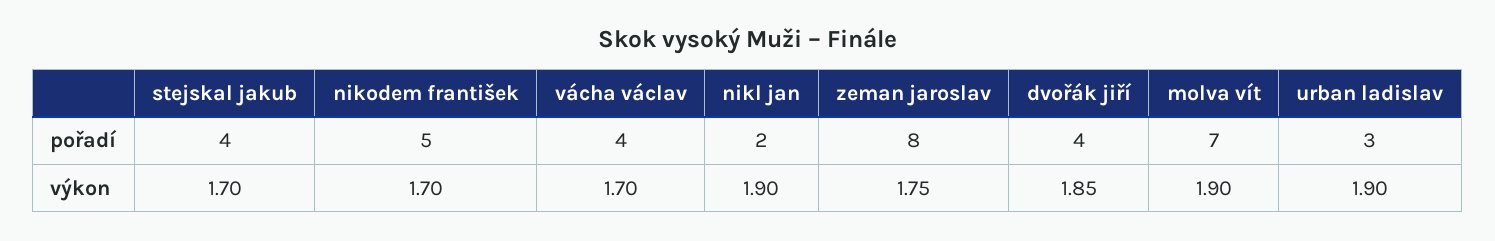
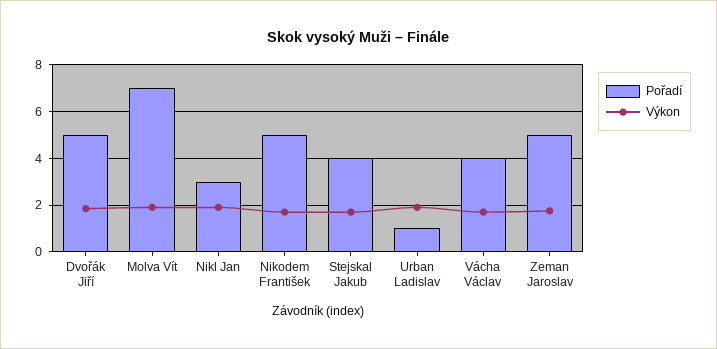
  {
    "pořadí": {
      "stejskal jakub": 4,
      "nikodem františek": 5,
      "vácha václav": 4,
-     "nikl jan": 2,
+     "nikl jan": 3,
-     "zeman jaroslav": 8,
+     "zeman jaroslav": 5,
-     "dvořák jiří": 4,
+     "dvořák jiří": 5,
      "molva vít": 7,
-     "urban ladislav": 3
+     "urban ladislav": 1
    },
    "výkon": {
      "stejskal jakub": 1.7,
      "nikodem františek": 1.7,
      "vácha václav": 1.7,
      "nikl jan": 1.9,
      "zeman jaroslav": 1.75,
      "dvořák jiří": 1.85,
      "molva vít": 1.9,
      "urban ladislav": 1.9
    }
  }

